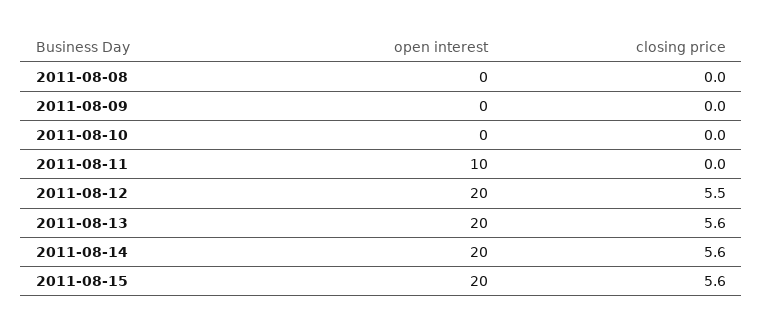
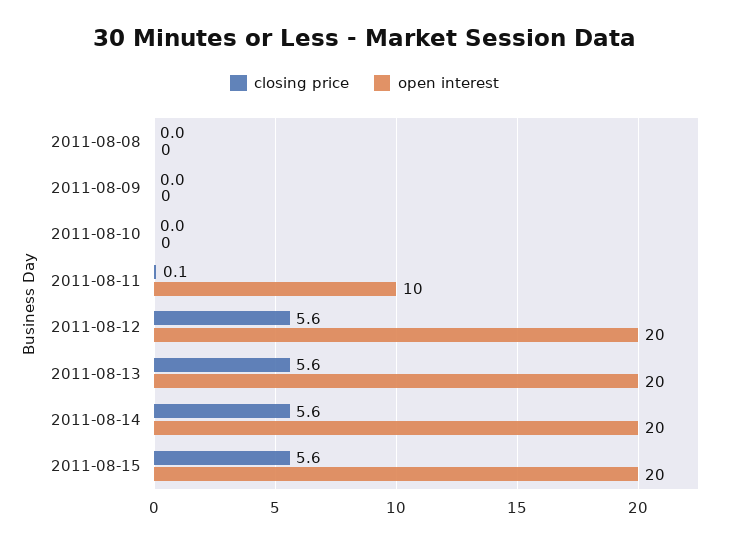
  {
    "open interest": {
      "2011-08-08": 0,
      "2011-08-09": 0,
      "2011-08-10": 0,
      "2011-08-11": 10,
      "2011-08-12": 20,
      "2011-08-13": 20,
      "2011-08-14": 20,
      "2011-08-15": 20
    },
    "closing price": {
      "2011-08-08": 0,
      "2011-08-09": 0,
      "2011-08-10": 0,
-     "2011-08-11": 0,
+     "2011-08-11": 0.1,
-     "2011-08-12": 5.5,
+     "2011-08-12": 5.6,
      "2011-08-13": 5.6,
      "2011-08-14": 5.6,
      "2011-08-15": 5.6
    }
  }

